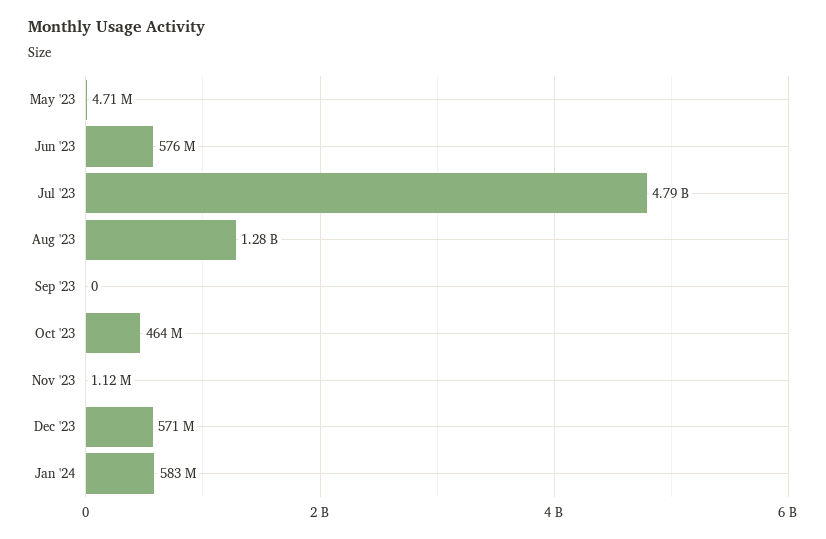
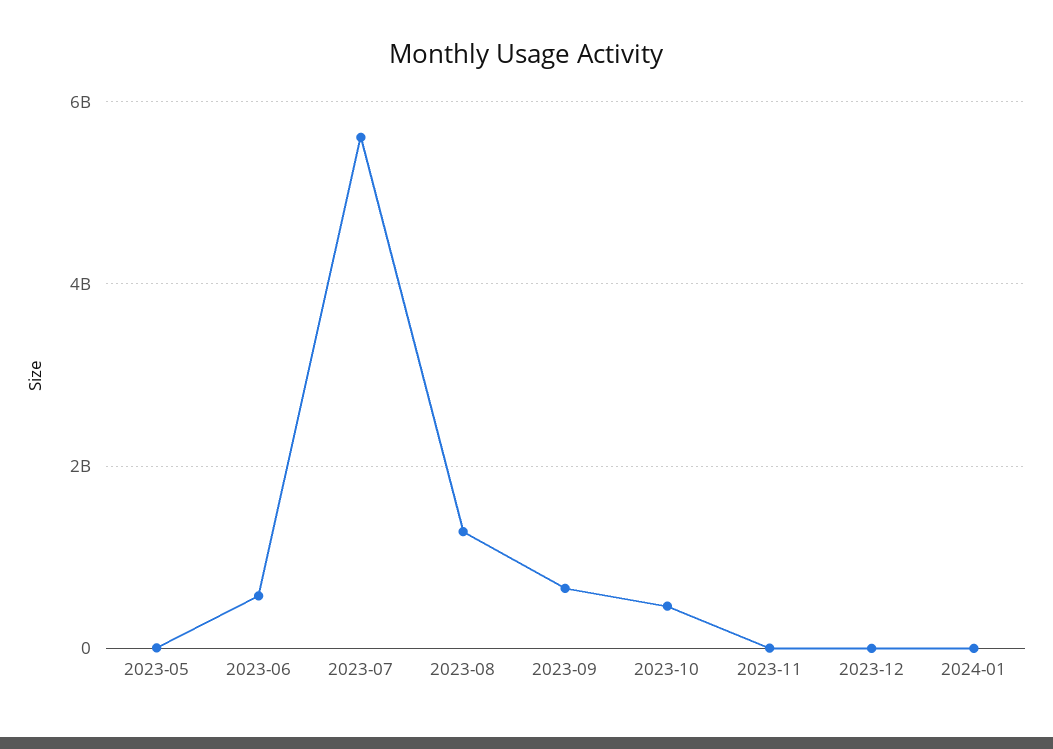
  {
    "May '23": 4710000,
    "Jun '23": 576000000,
-   "Jul '23": 4790000000,
+   "Jul '23": 5600000000,
    "Aug '23": 1280000000,
-   "Sep '23": 0,
+   "Sep '23": 600000000,
    "Oct '23": 464000000,
    "Nov '23": 1120000,
-   "Dec '23": 571000000,
+   "Dec '23": 0,
-   "Jan '24": 583000000
+   "Jan '24": 0
  }

